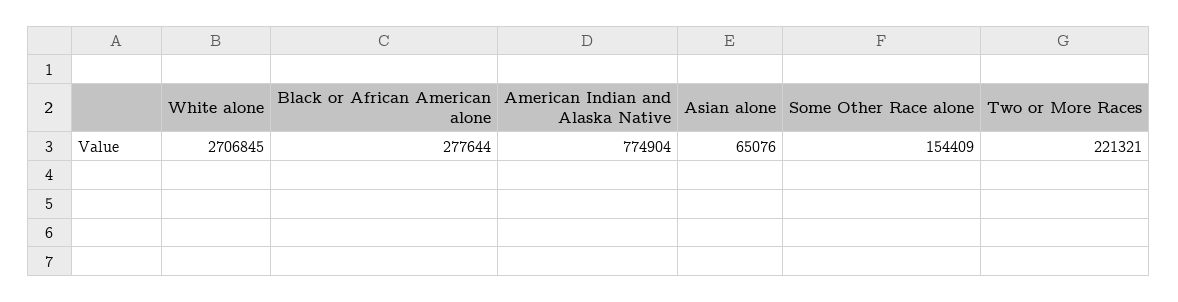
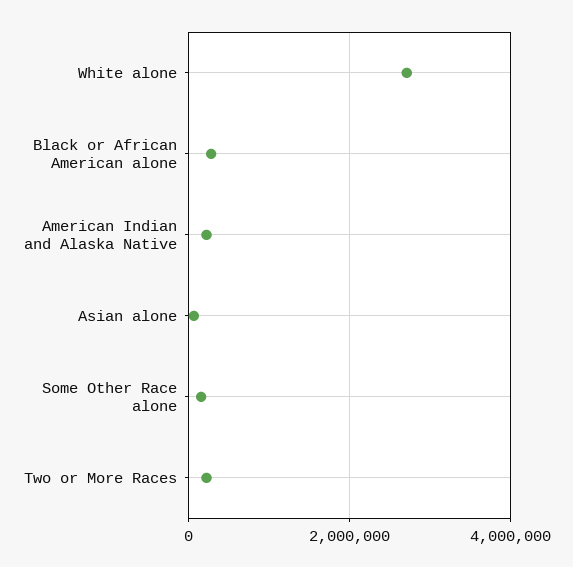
  {
    "White alone": 2706845,
    "Black or African American alone": 277644,
-   "American Indian and Alaska Native": 774904,
+   "American Indian and Alaska Native": 200000,
    "Asian alone": 65076,
    "Some Other Race alone": 154409,
    "Two or More Races": 221321
  }

